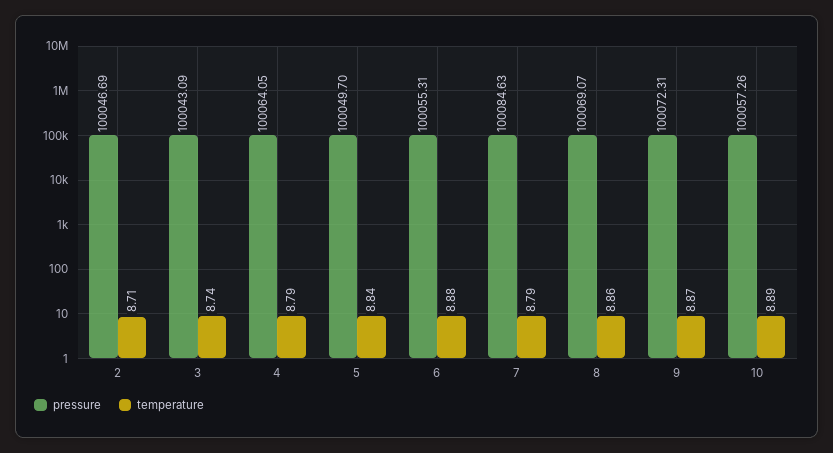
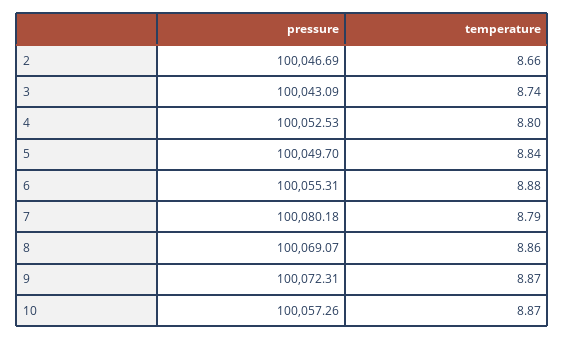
  {
    "pressure": {
      "2": 100046.69,
      "3": 100043.09,
-     "4": 100064.05,
+     "4": 100052.53,
      "5": 100049.7,
      "6": 100055.31,
-     "7": 100084.63,
+     "7": 100080.18,
      "8": 100069.07,
      "9": 100072.31,
      "10": 100057.26
    },
    "temperature": {
-     "2": 8.71,
+     "2": 8.66,
      "3": 8.74,
-     "4": 8.79,
+     "4": 8.8,
      "5": 8.84,
      "6": 8.88,
      "7": 8.79,
      "8": 8.86,
      "9": 8.87,
-     "10": 8.89
+     "10": 8.87
    }
  }

